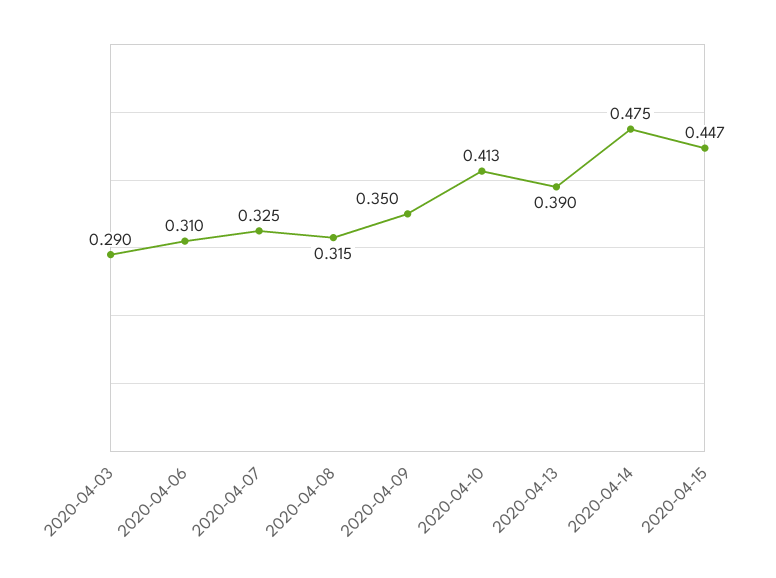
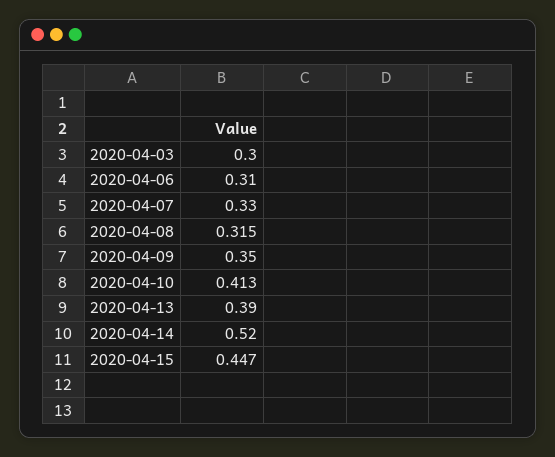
  {
-   "2020-04-03": 0.29,
+   "2020-04-03": 0.3,
    "2020-04-06": 0.31,
-   "2020-04-07": 0.325,
+   "2020-04-07": 0.33,
    "2020-04-08": 0.315,
    "2020-04-09": 0.35,
    "2020-04-10": 0.413,
    "2020-04-13": 0.39,
-   "2020-04-14": 0.475,
+   "2020-04-14": 0.52,
    "2020-04-15": 0.447
  }

